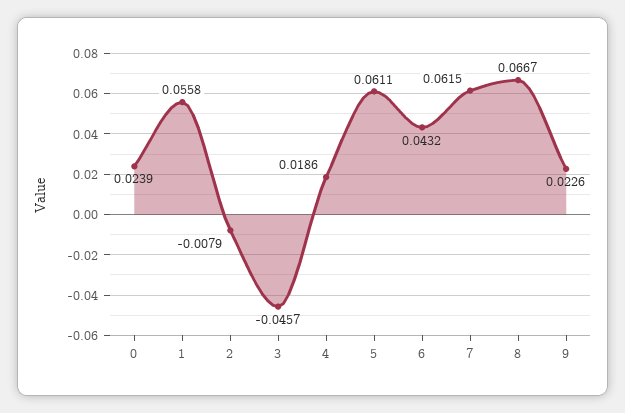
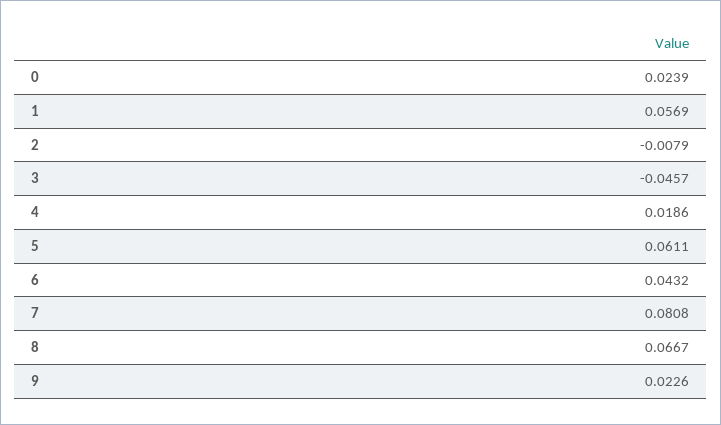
  {
    "0": 0.0239,
-   "1": 0.0558,
+   "1": 0.0569,
    "2": -0.0079,
    "3": -0.0457,
    "4": 0.0186,
    "5": 0.0611,
    "6": 0.0432,
-   "7": 0.0615,
+   "7": 0.0808,
    "8": 0.0667,
    "9": 0.0226
  }

